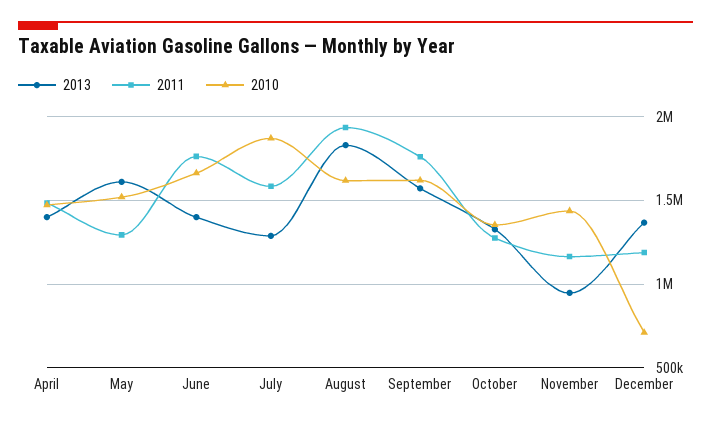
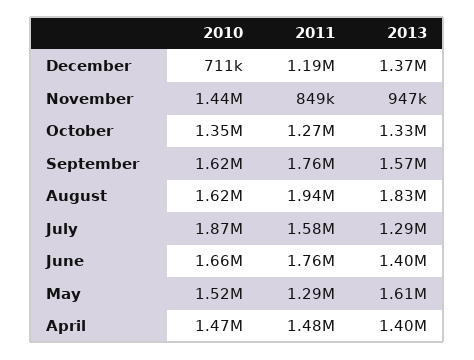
  {
    "2013": {
      "April": 1400000,
      "May": 1610000,
      "June": 1400000,
      "July": 1290000,
      "August": 1830000,
      "September": 1570000,
      "October": 1330000,
      "November": 947000,
      "December": 1370000
    },
    "2011": {
      "April": 1480000,
      "May": 1290000,
      "June": 1760000,
      "July": 1580000,
      "August": 1940000,
      "September": 1760000,
      "October": 1270000,
-     "November": 1150000,
+     "November": 849000,
      "December": 1190000
    },
    "2010": {
      "April": 1470000,
      "May": 1520000,
      "June": 1660000,
      "July": 1870000,
      "August": 1620000,
      "September": 1620000,
      "October": 1350000,
      "November": 1440000,
      "December": 711000
    }
  }

